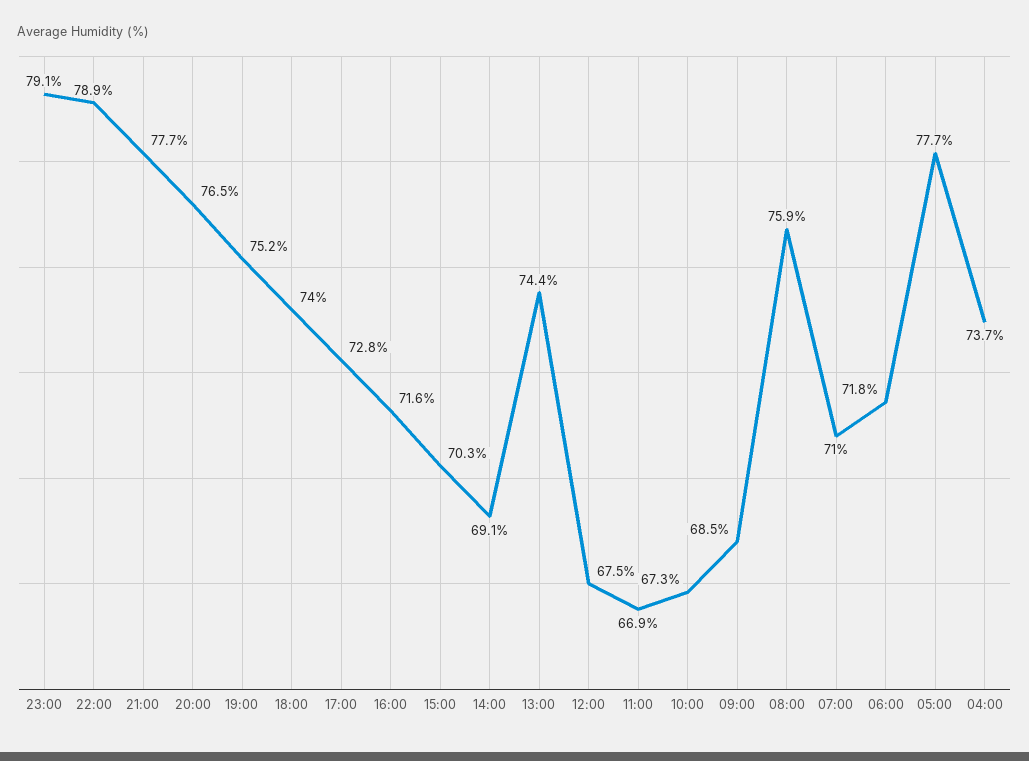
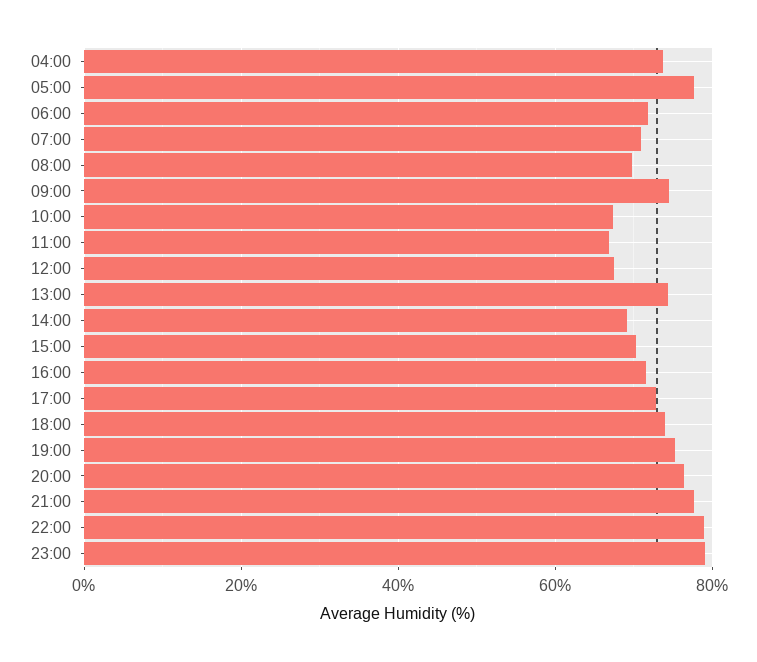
  {
    "23:00": 79.1,
    "22:00": 78.9,
    "21:00": 77.7,
    "20:00": 76.5,
    "19:00": 75.2,
    "18:00": 74,
    "17:00": 72.8,
    "16:00": 71.6,
    "15:00": 70.3,
    "14:00": 69.1,
    "13:00": 74.4,
    "12:00": 67.5,
    "11:00": 66.9,
    "10:00": 67.3,
-   "09:00": 68.5,
+   "09:00": 74,
-   "08:00": 75.9,
+   "08:00": 70,
    "07:00": 71,
    "06:00": 71.8,
    "05:00": 77.7,
    "04:00": 73.7
  }

